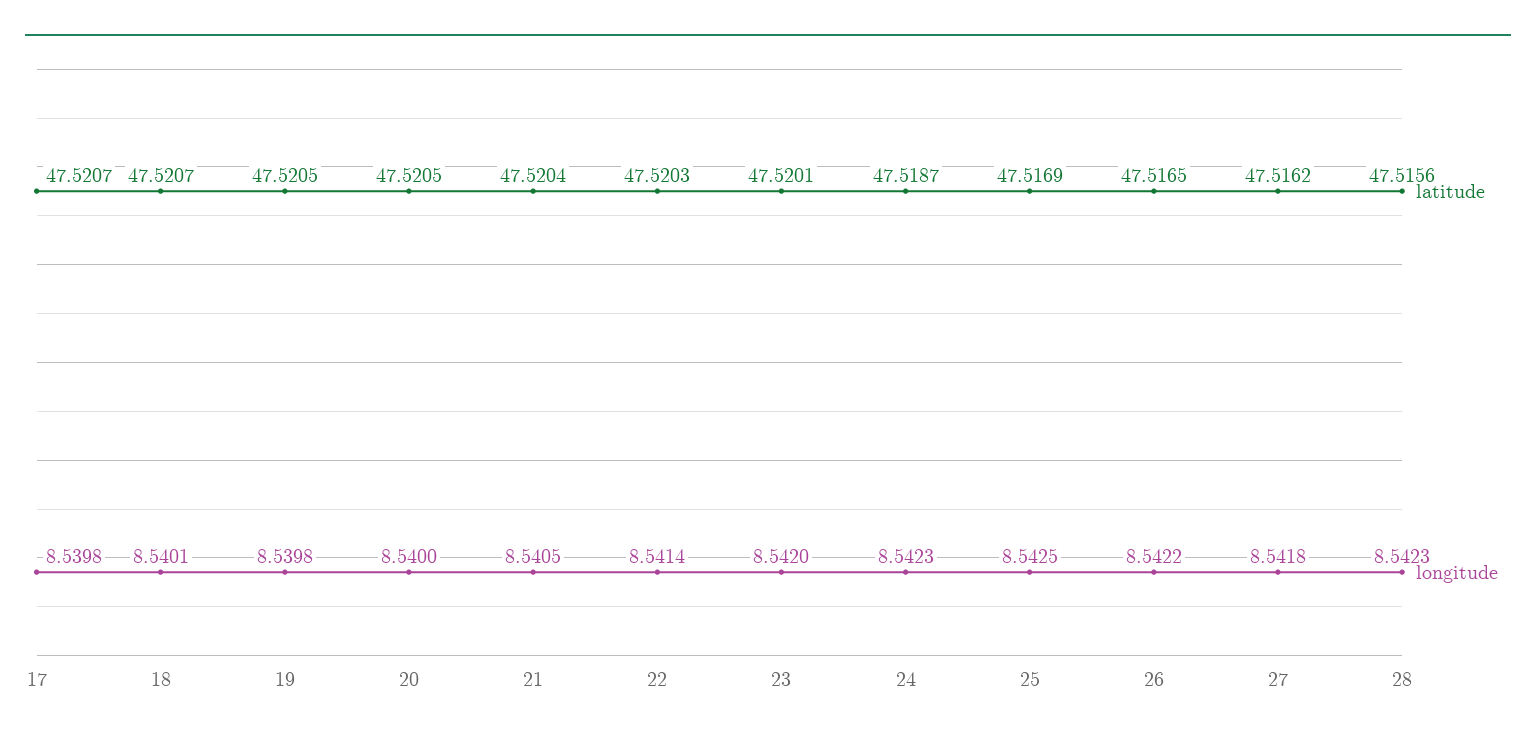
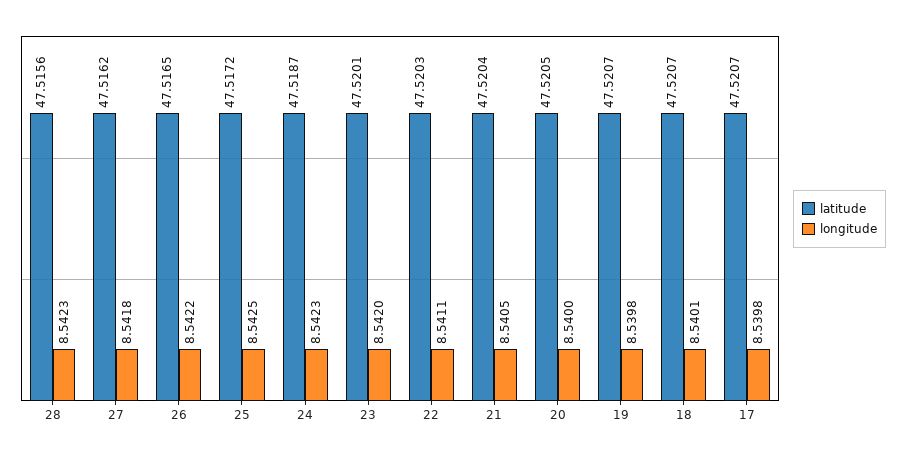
  {
    "latitude": {
      "17": 47.5207,
      "18": 47.5207,
-     "19": 47.5205,
+     "19": 47.5207,
      "20": 47.5205,
      "21": 47.5204,
      "22": 47.5203,
      "23": 47.5201,
      "24": 47.5187,
-     "25": 47.5169,
+     "25": 47.5172,
      "26": 47.5165,
      "27": 47.5162,
      "28": 47.5156
    },
    "longitude": {
      "17": 8.5398,
      "18": 8.5401,
      "19": 8.5398,
      "20": 8.54,
      "21": 8.5405,
-     "22": 8.5414,
+     "22": 8.5411,
      "23": 8.542,
      "24": 8.5423,
      "25": 8.5425,
      "26": 8.5422,
      "27": 8.5418,
      "28": 8.5423
    }
  }

